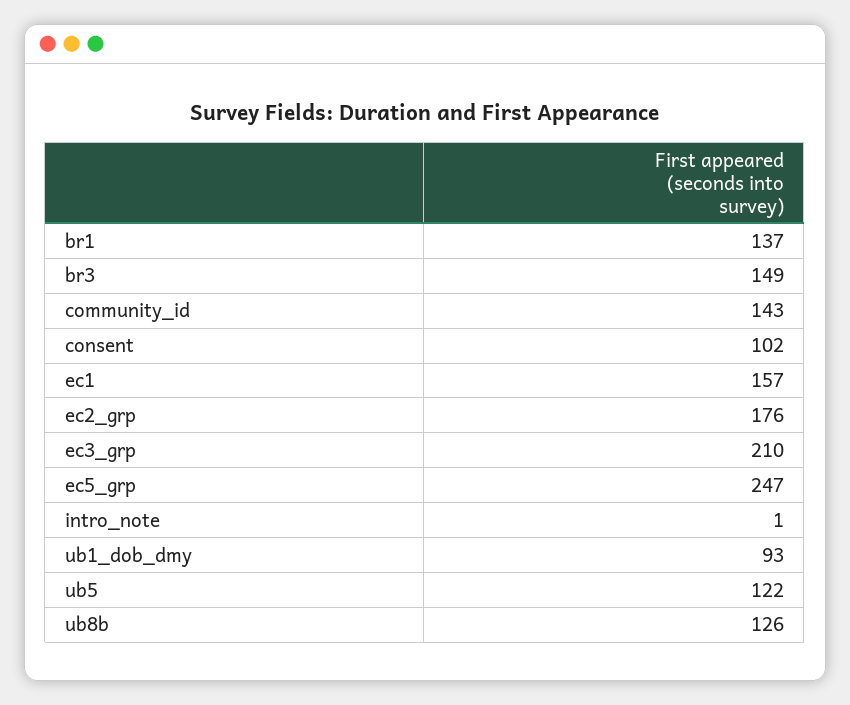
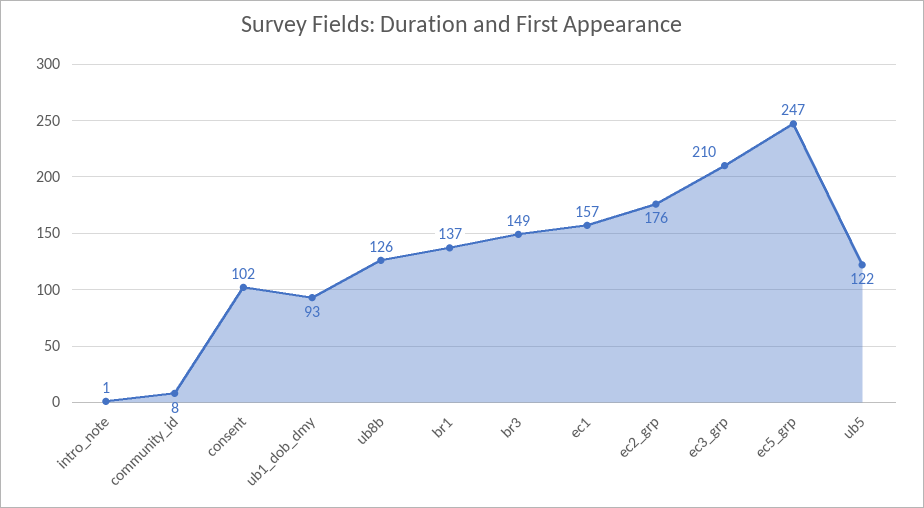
  {
    "br1": 137,
    "br3": 149,
-   "community_id": 143,
+   "community_id": 8,
    "consent": 102,
    "ec1": 157,
    "ec2_grp": 176,
    "ec3_grp": 210,
    "ec5_grp": 247,
    "intro_note": 1,
    "ub1_dob_dmy": 93,
    "ub5": 122,
    "ub8b": 126
  }

